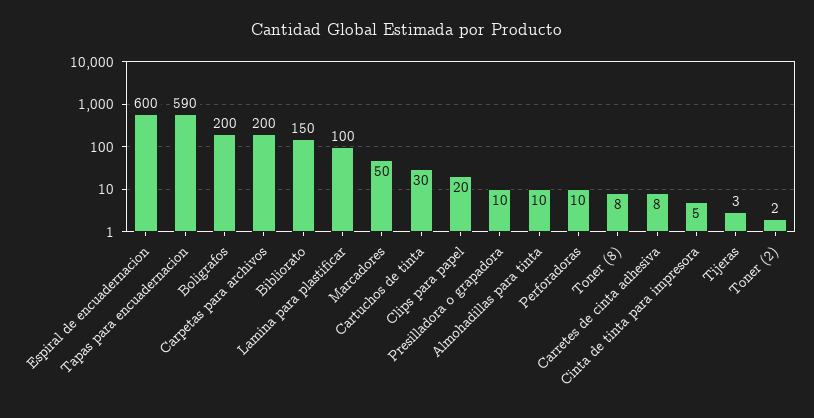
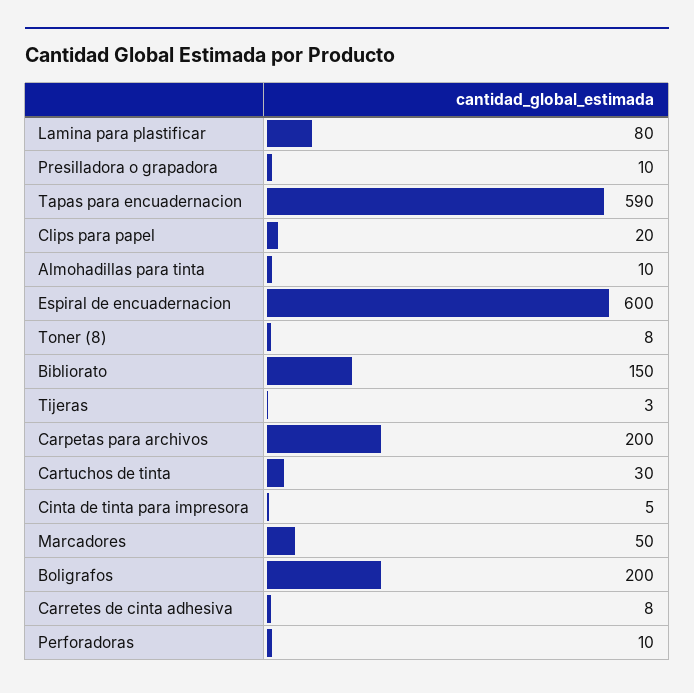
  {
    "Espiral de encuadernacion": 600,
    "Tapas para encuadernacion": 590,
    "Boligrafos": 200,
    "Carpetas para archivos": 200,
    "Bibliorato": 150,
-   "Lamina para plastificar": 100,
+   "Lamina para plastificar": 80,
    "Marcadores": 50,
    "Cartuchos de tinta": 30,
    "Clips para papel": 20,
    "Presilladora o grapadora": 10,
    "Almohadillas para tinta": 10,
    "Perforadoras": 10,
    "Toner (8)": 8,
    "Carretes de cinta adhesiva": 8,
    "Cinta de tinta para impresora": 5,
-   "Tijeras": 3,
+   "Tijeras": 3
-   "Toner (2)": 2
  }

